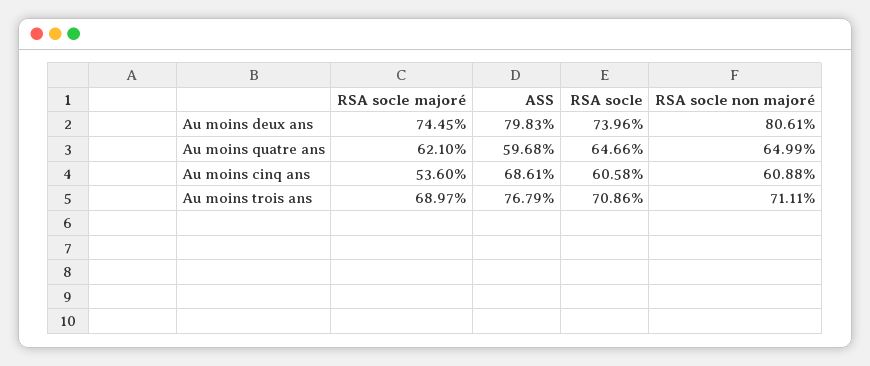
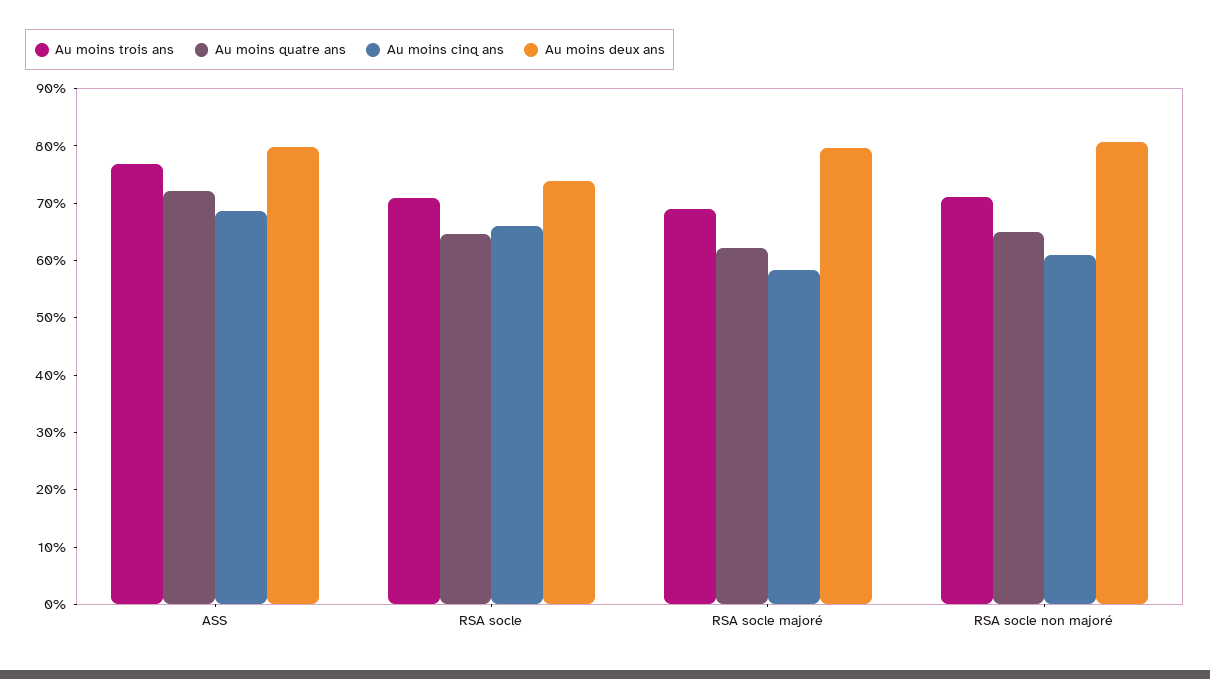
  {
    "Au moins deux ans": {
-     "RSA socle majoré": 74.45,
+     "RSA socle majoré": 80,
      "ASS": 79.83,
      "RSA socle": 73.96,
      "RSA socle non majoré": 80.61
    },
    "Au moins quatre ans": {
      "RSA socle majoré": 62.1,
-     "ASS": 59.68,
+     "ASS": 72,
      "RSA socle": 64.66,
      "RSA socle non majoré": 64.99
    },
    "Au moins cinq ans": {
-     "RSA socle majoré": 53.6,
+     "RSA socle majoré": 58,
      "ASS": 68.61,
-     "RSA socle": 60.58,
+     "RSA socle": 66,
      "RSA socle non majoré": 60.88
    },
    "Au moins trois ans": {
      "RSA socle majoré": 68.97,
      "ASS": 76.79,
      "RSA socle": 70.86,
      "RSA socle non majoré": 71.11
    }
  }

